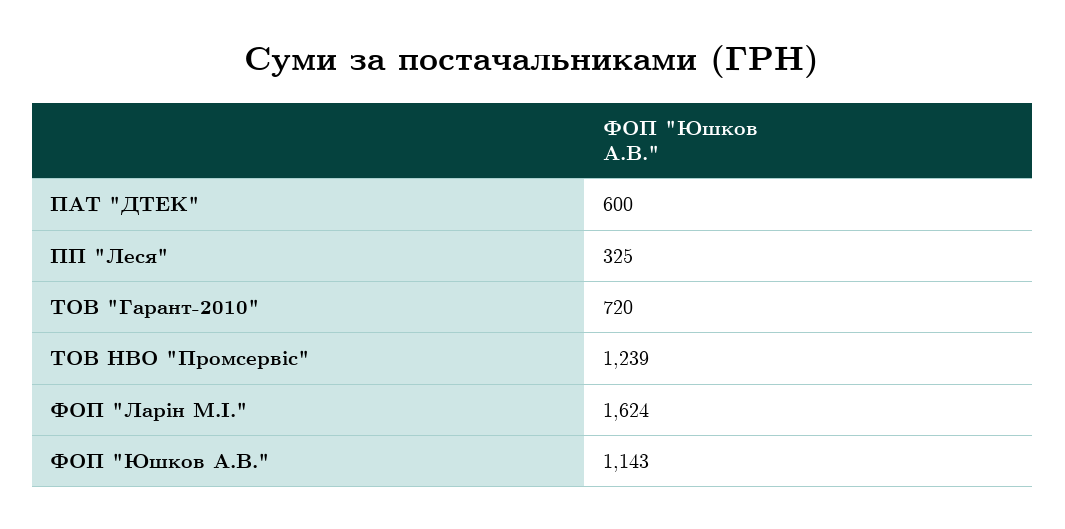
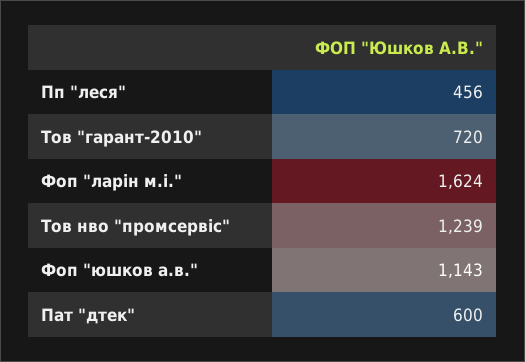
  {
    "ПАТ \"ДТЕК\"": 600,
-   "ПП \"Леся\"": 325,
+   "ПП \"Леся\"": 456,
    "ТОВ \"Гарант-2010\"": 720,
    "ТОВ НВО \"Промсервіс\"": 1239,
    "ФОП \"Ларін М.І.\"": 1624,
    "ФОП \"Юшков А.В.\"": 1143
  }

